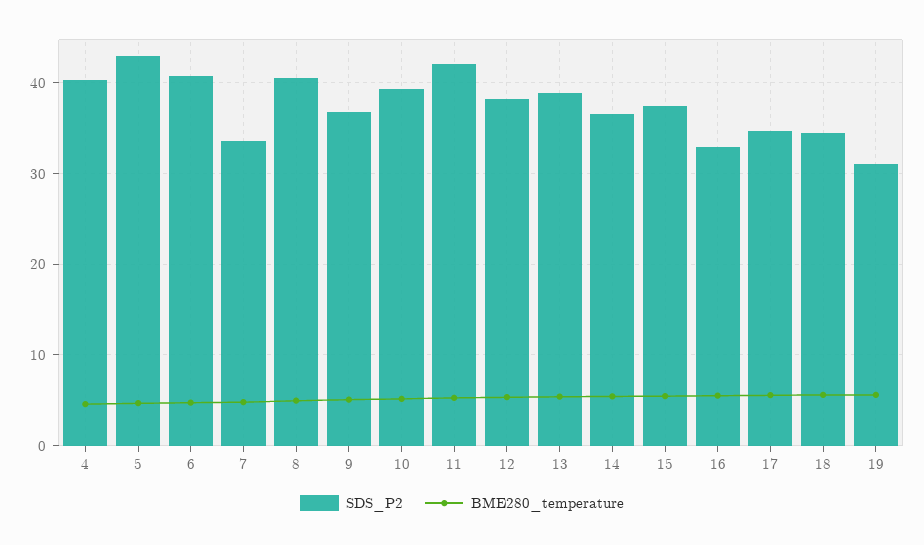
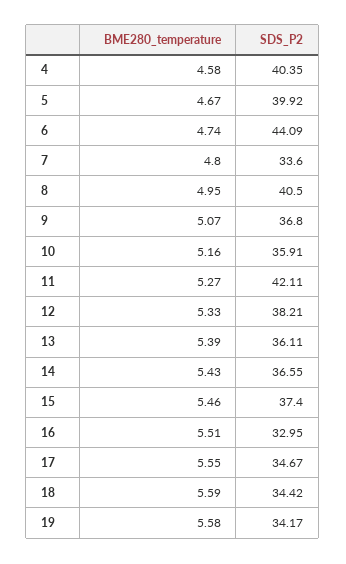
  {
    "SDS_P2": {
      "4": 40.35,
-     "5": 43,
+     "5": 39.92,
-     "6": 41,
+     "6": 44.09,
      "7": 33.6,
      "8": 40.5,
      "9": 36.8,
-     "10": 39,
+     "10": 35.91,
      "11": 42.11,
      "12": 38.21,
-     "13": 39,
+     "13": 36.11,
      "14": 36.55,
      "15": 37.4,
      "16": 32.95,
      "17": 34.67,
      "18": 34.42,
-     "19": 31
+     "19": 34.17
    },
    "BME280_temperature": {
      "4": 4.58,
      "5": 4.67,
      "6": 4.74,
      "7": 4.8,
      "8": 4.95,
      "9": 5.07,
      "10": 5.16,
      "11": 5.27,
      "12": 5.33,
      "13": 5.39,
      "14": 5.43,
      "15": 5.46,
      "16": 5.51,
      "17": 5.55,
      "18": 5.59,
      "19": 5.58
    }
  }

